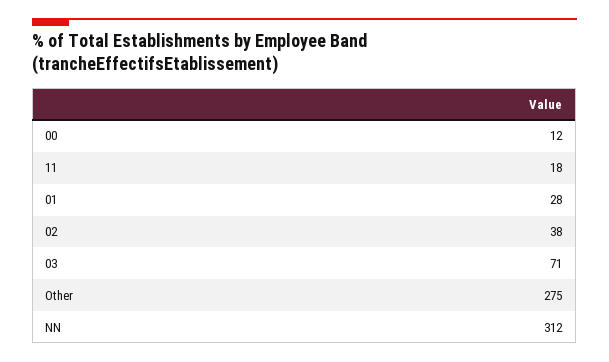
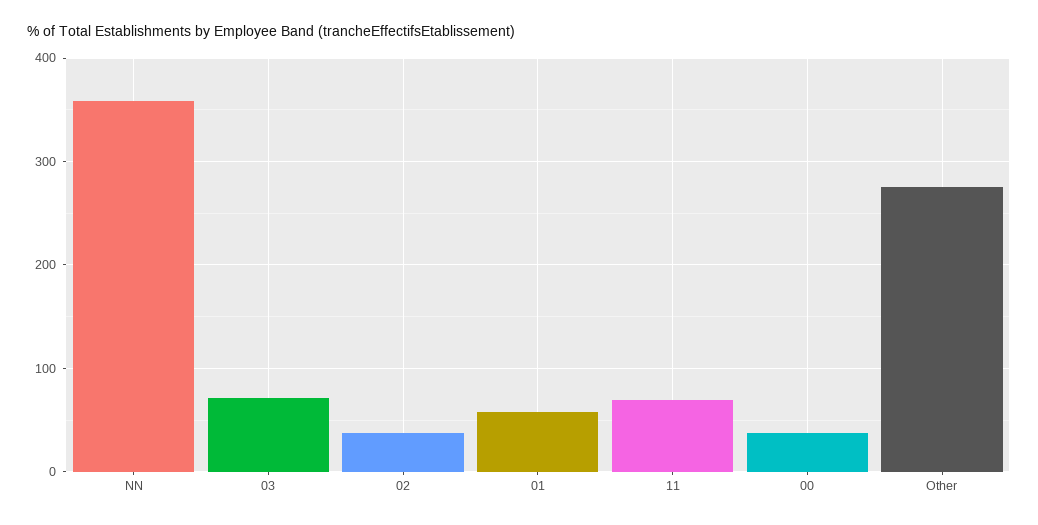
  {
-   "00": 12,
+   "00": 40,
-   "11": 18,
+   "11": 70,
-   "01": 28,
+   "01": 60,
    "02": 38,
    "03": 71,
    "Other": 275,
-   "NN": 312
+   "NN": 360
  }

